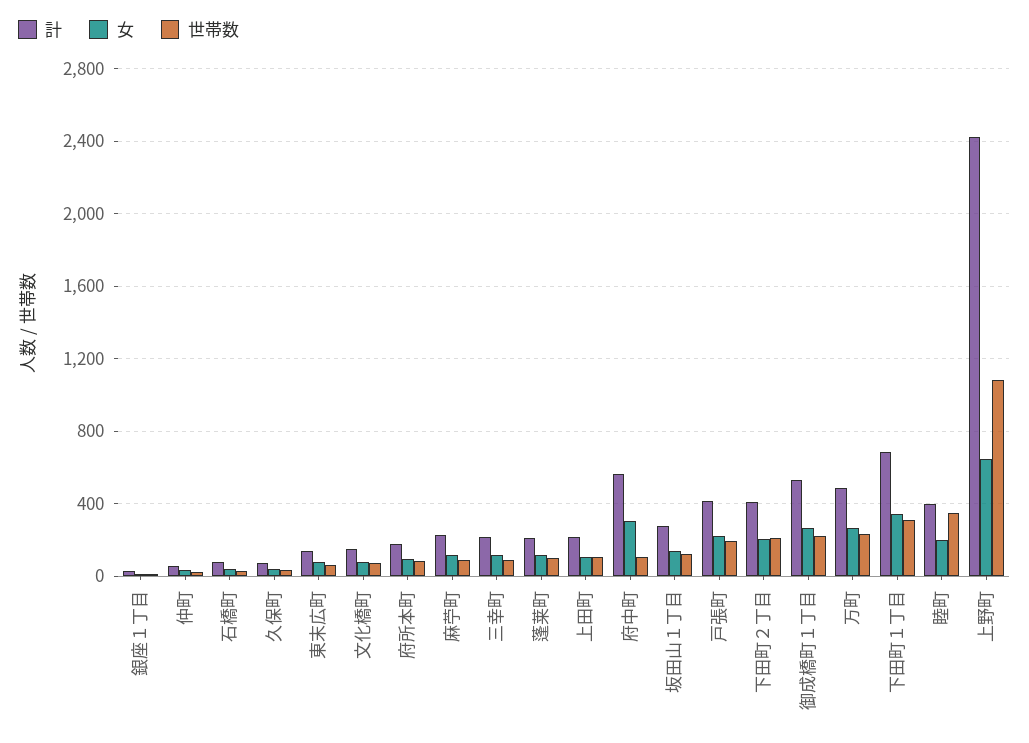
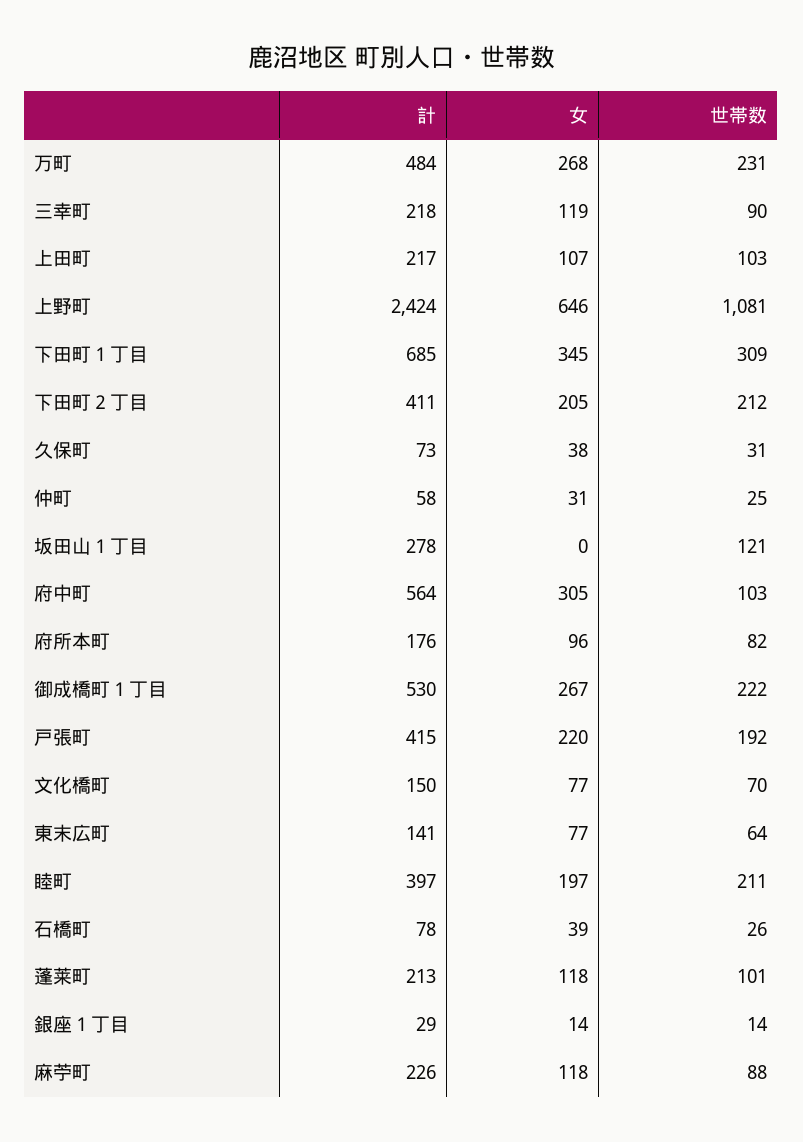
  {
    "計": {
      "銀座１丁目": 29,
      "仲町": 58,
      "石橋町": 78,
      "久保町": 73,
      "東末広町": 141,
      "文化橋町": 150,
      "府所本町": 176,
      "麻苧町": 226,
      "三幸町": 218,
      "蓬莱町": 213,
      "上田町": 217,
      "府中町": 564,
      "坂田山１丁目": 278,
      "戸張町": 415,
      "下田町２丁目": 411,
      "御成橋町１丁目": 530,
      "万町": 484,
      "下田町１丁目": 685,
      "睦町": 397,
      "上野町": 2424
    },
    "女": {
      "銀座１丁目": 14,
      "仲町": 31,
      "石橋町": 39,
      "久保町": 38,
      "東末広町": 77,
      "文化橋町": 77,
      "府所本町": 96,
      "麻苧町": 118,
      "三幸町": 119,
      "蓬莱町": 118,
      "上田町": 107,
      "府中町": 305,
-     "坂田山１丁目": 150,
+     "坂田山１丁目": 0,
      "戸張町": 220,
      "下田町２丁目": 205,
      "御成橋町１丁目": 267,
      "万町": 268,
      "下田町１丁目": 345,
      "睦町": 197,
      "上野町": 646
    },
    "世帯数": {
      "銀座１丁目": 14,
      "仲町": 25,
      "石橋町": 26,
      "久保町": 31,
      "東末広町": 64,
      "文化橋町": 70,
      "府所本町": 82,
      "麻苧町": 88,
      "三幸町": 90,
      "蓬莱町": 101,
      "上田町": 103,
      "府中町": 103,
      "坂田山１丁目": 121,
      "戸張町": 192,
      "下田町２丁目": 212,
      "御成橋町１丁目": 222,
      "万町": 231,
      "下田町１丁目": 309,
-     "睦町": 350,
+     "睦町": 211,
      "上野町": 1081
    }
  }

